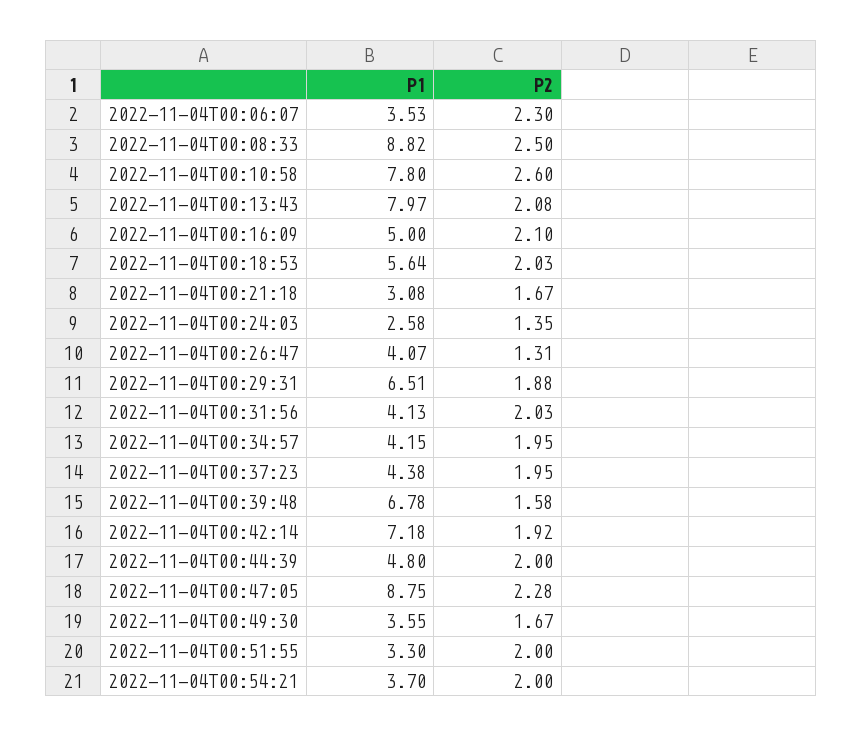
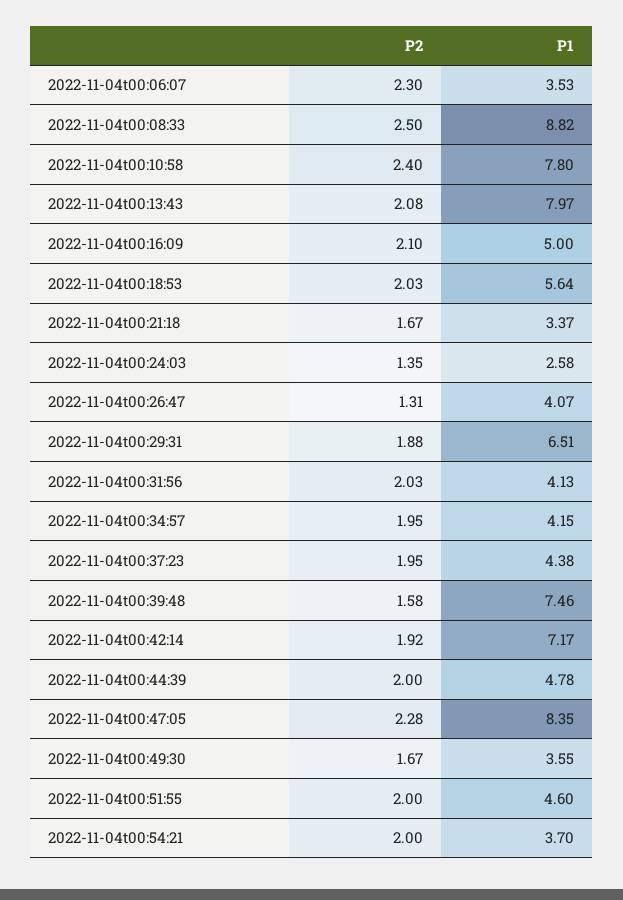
  {
    "P1": {
      "2022-11-04T00:06:07": 3.53,
      "2022-11-04T00:08:33": 8.82,
      "2022-11-04T00:10:58": 7.8,
      "2022-11-04T00:13:43": 7.97,
      "2022-11-04T00:16:09": 5,
      "2022-11-04T00:18:53": 5.64,
-     "2022-11-04T00:21:18": 3.08,
+     "2022-11-04T00:21:18": 3.37,
      "2022-11-04T00:24:03": 2.58,
      "2022-11-04T00:26:47": 4.07,
      "2022-11-04T00:29:31": 6.51,
      "2022-11-04T00:31:56": 4.13,
      "2022-11-04T00:34:57": 4.15,
      "2022-11-04T00:37:23": 4.38,
-     "2022-11-04T00:39:48": 6.78,
+     "2022-11-04T00:39:48": 7.46,
-     "2022-11-04T00:42:14": 7.18,
+     "2022-11-04T00:42:14": 7.17,
-     "2022-11-04T00:44:39": 4.8,
+     "2022-11-04T00:44:39": 4.78,
-     "2022-11-04T00:47:05": 8.75,
+     "2022-11-04T00:47:05": 8.35,
      "2022-11-04T00:49:30": 3.55,
-     "2022-11-04T00:51:55": 3.3,
+     "2022-11-04T00:51:55": 4.6,
      "2022-11-04T00:54:21": 3.7
    },
    "P2": {
      "2022-11-04T00:06:07": 2.3,
      "2022-11-04T00:08:33": 2.5,
-     "2022-11-04T00:10:58": 2.6,
+     "2022-11-04T00:10:58": 2.4,
      "2022-11-04T00:13:43": 2.08,
      "2022-11-04T00:16:09": 2.1,
      "2022-11-04T00:18:53": 2.03,
      "2022-11-04T00:21:18": 1.67,
      "2022-11-04T00:24:03": 1.35,
      "2022-11-04T00:26:47": 1.31,
      "2022-11-04T00:29:31": 1.88,
      "2022-11-04T00:31:56": 2.03,
      "2022-11-04T00:34:57": 1.95,
      "2022-11-04T00:37:23": 1.95,
      "2022-11-04T00:39:48": 1.58,
      "2022-11-04T00:42:14": 1.92,
      "2022-11-04T00:44:39": 2,
      "2022-11-04T00:47:05": 2.28,
      "2022-11-04T00:49:30": 1.67,
      "2022-11-04T00:51:55": 2,
      "2022-11-04T00:54:21": 2
    }
  }

